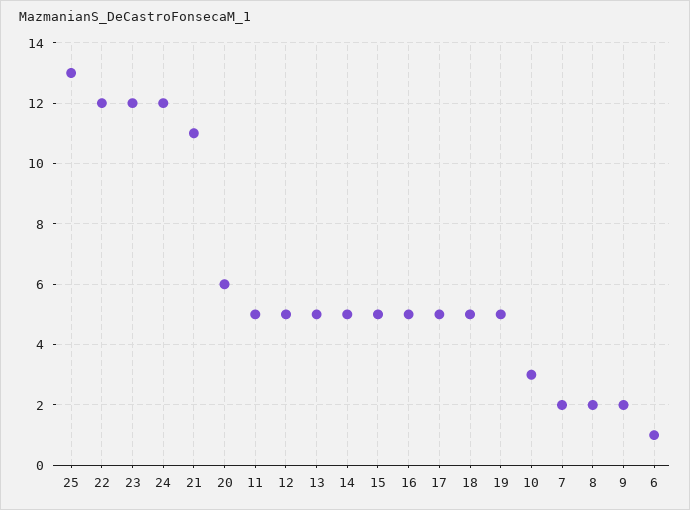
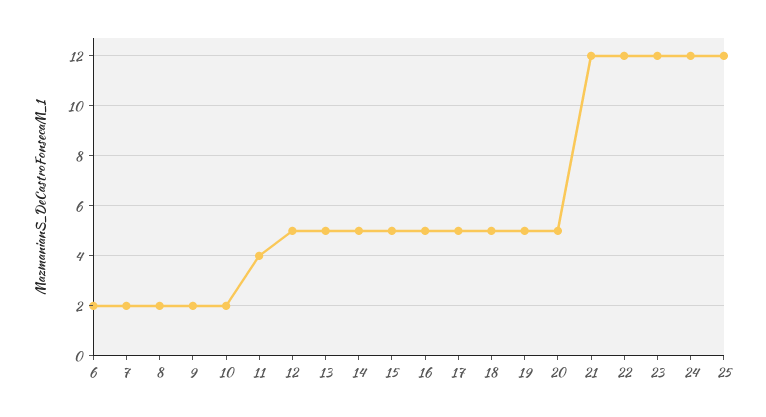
  {
-   "25": 13,
+   "25": 12,
    "22": 12,
    "23": 12,
    "24": 12,
-   "21": 11,
+   "21": 12,
-   "20": 6,
+   "20": 5,
-   "11": 5,
+   "11": 4,
    "12": 5,
    "13": 5,
    "14": 5,
    "15": 5,
    "16": 5,
    "17": 5,
    "18": 5,
    "19": 5,
-   "10": 3,
+   "10": 2,
    "7": 2,
    "8": 2,
    "9": 2,
-   "6": 1
+   "6": 2
  }

